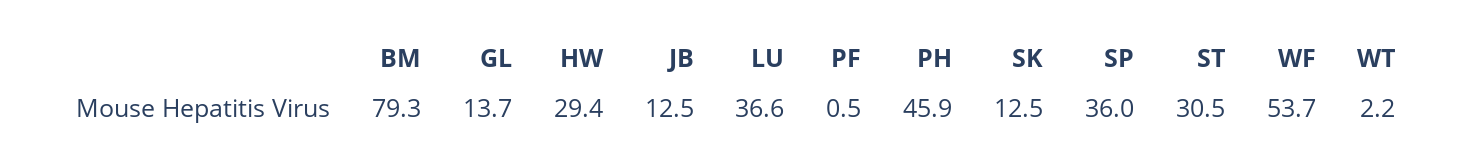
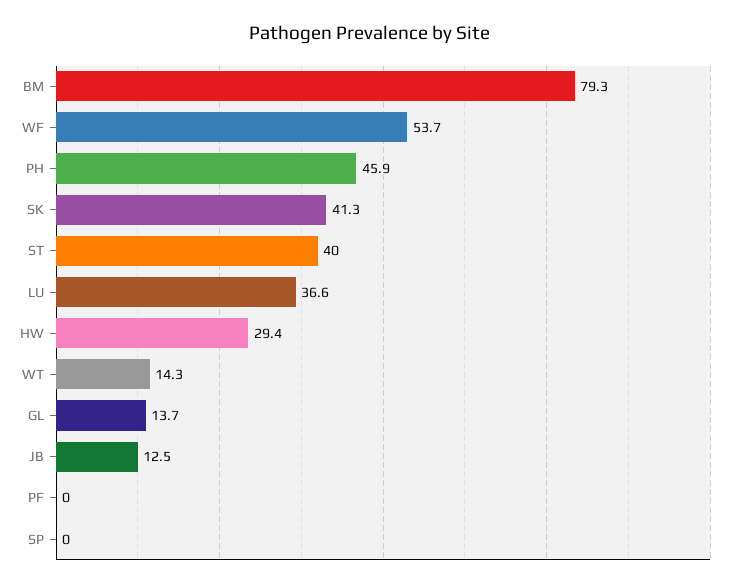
  {
    "BM": 79.3,
    "GL": 13.7,
    "HW": 29.4,
    "JB": 12.5,
    "LU": 36.6,
-   "PF": 0.5,
+   "PF": 0,
    "PH": 45.9,
-   "SK": 12.5,
+   "SK": 41.3,
-   "SP": 36,
+   "SP": 0,
-   "ST": 30.5,
+   "ST": 40,
    "WF": 53.7,
-   "WT": 2.2
+   "WT": 14.3
  }

